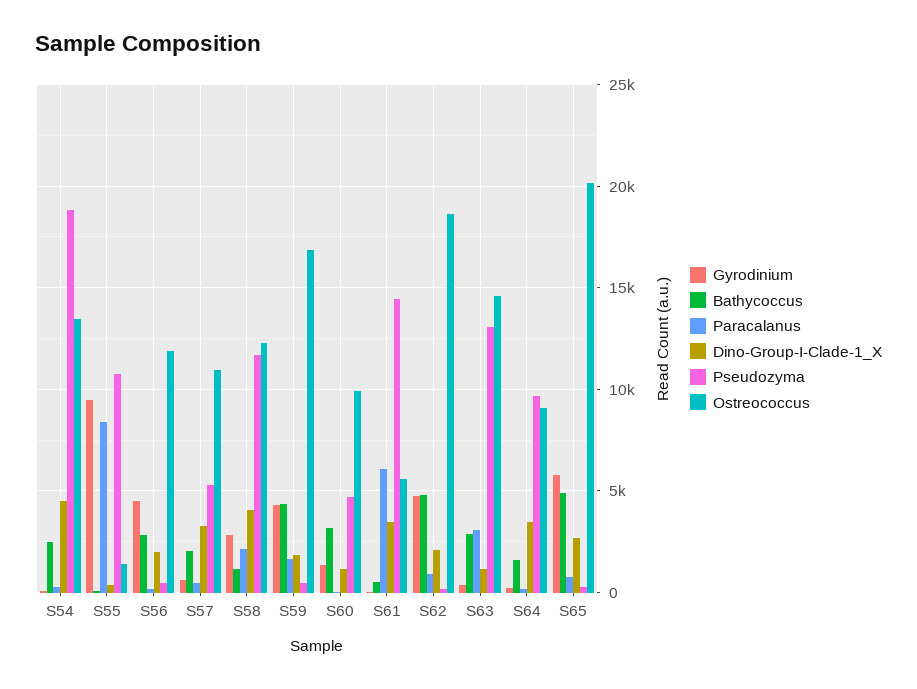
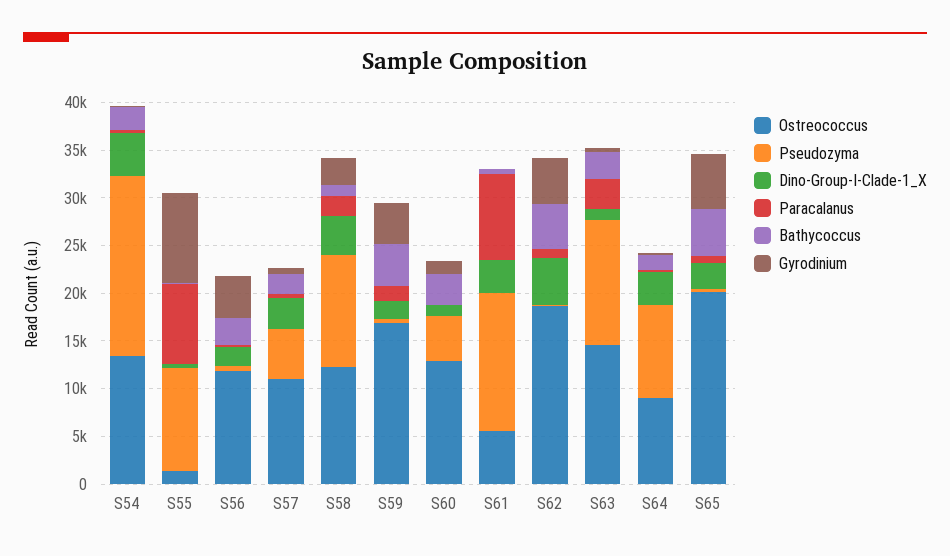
  {
    "Gyrodinium": {
      "S54": 0,
      "S55": 9500,
      "S56": 4500,
      "S57": 500,
      "S58": 3000,
      "S59": 4500,
      "S60": 1500,
      "S61": 0,
      "S62": 5000,
      "S63": 500,
      "S64": 0,
      "S65": 6000
    },
    "Bathycoccus": {
      "S54": 2500,
      "S55": 0,
      "S56": 3000,
      "S57": 2000,
      "S58": 1000,
      "S59": 4500,
      "S60": 3000,
      "S61": 500,
      "S62": 5000,
      "S63": 3000,
      "S64": 1500,
      "S65": 5000
    },
    "Paracalanus": {
      "S54": 500,
      "S55": 8500,
      "S56": 0,
      "S57": 500,
      "S58": 2000,
      "S59": 1500,
      "S60": 0,
-     "S61": 6000,
+     "S61": 9000,
      "S62": 1000,
      "S63": 3000,
      "S64": 0,
      "S65": 1000
    },
    "Dino-Group-I-Clade-1_X": {
      "S54": 4500,
      "S55": 500,
      "S56": 2000,
      "S57": 3500,
      "S58": 4000,
      "S59": 2000,
      "S60": 1000,
      "S61": 3500,
-     "S62": 2000,
+     "S62": 5000,
      "S63": 1000,
      "S64": 3500,
      "S65": 2500
    },
    "Pseudozyma": {
      "S54": 19000,
      "S55": 11000,
      "S56": 500,
      "S57": 5500,
      "S58": 11500,
      "S59": 500,
      "S60": 4500,
      "S61": 14500,
      "S62": 0,
      "S63": 13000,
      "S64": 9500,
      "S65": 500
    },
    "Ostreococcus": {
      "S54": 13500,
      "S55": 1500,
      "S56": 12000,
      "S57": 11000,
      "S58": 12500,
      "S59": 17000,
-     "S60": 10000,
+     "S60": 13000,
      "S61": 5500,
      "S62": 18500,
      "S63": 14500,
      "S64": 9000,
      "S65": 20000
    }
  }

